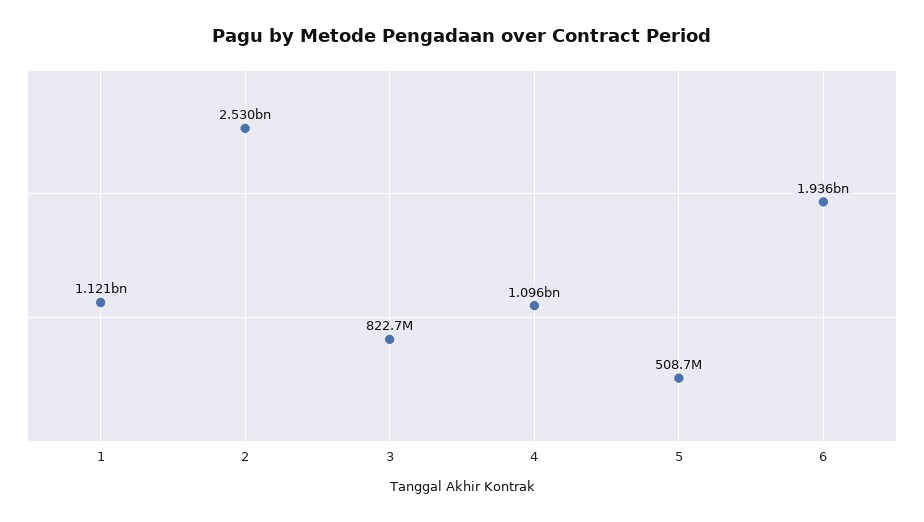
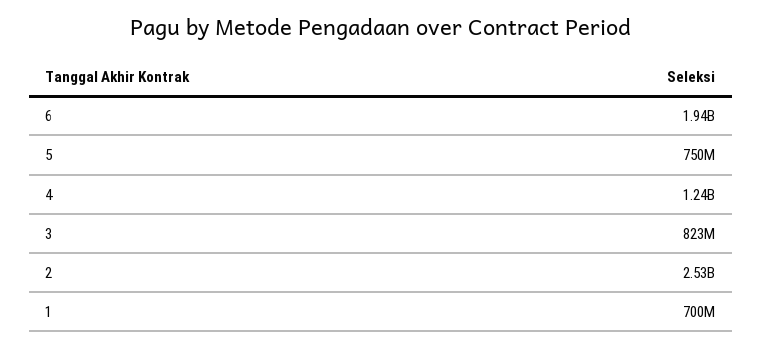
  {
-   "1": 1121000000,
+   "1": 700000000,
    "2": 2530000000,
    "3": 822700000,
-   "4": 1096000000,
+   "4": 1240000000,
-   "5": 508700000,
+   "5": 750000000,
    "6": 1936000000
  }

